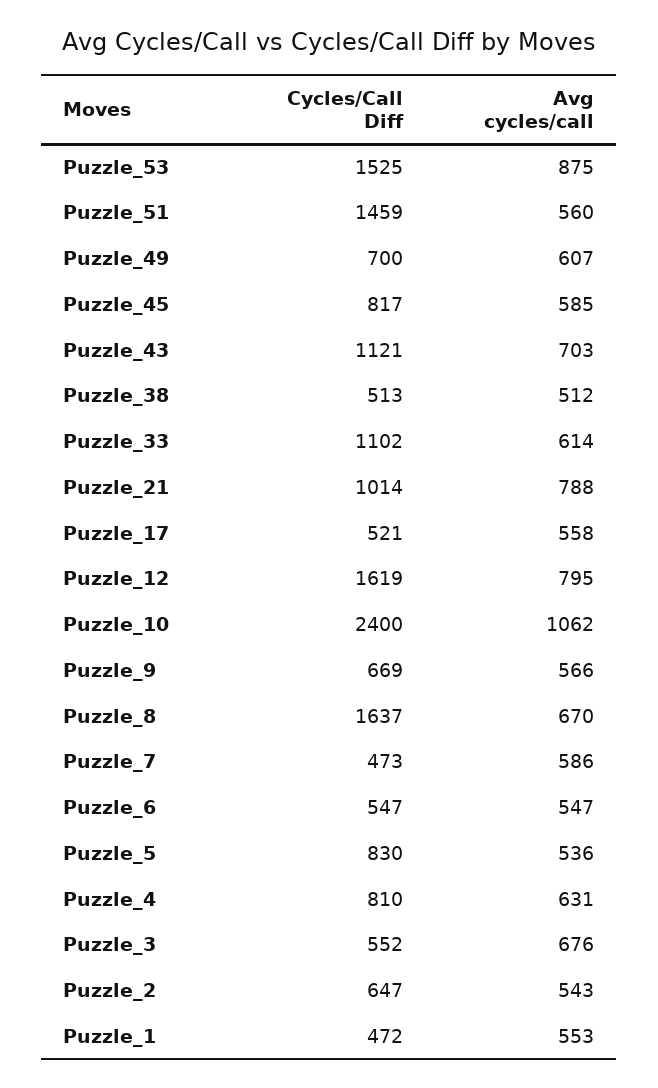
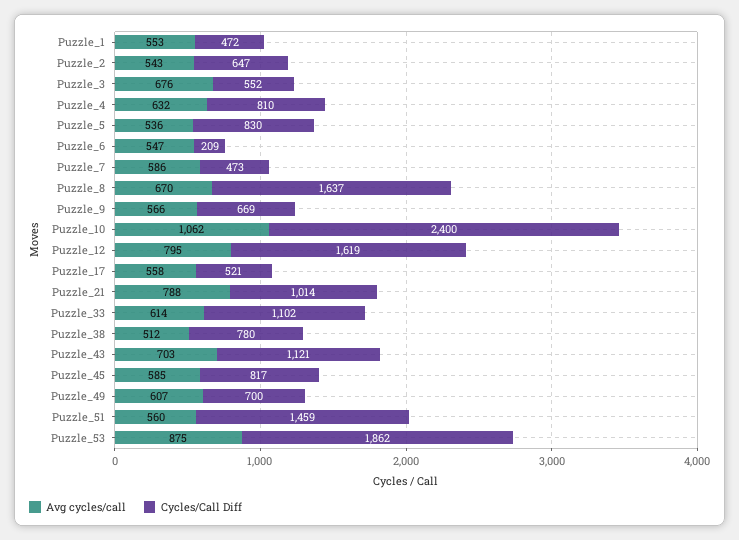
  {
    "Cycles/Call Diff": {
-     "Puzzle_53": 1525,
+     "Puzzle_53": 1862,
      "Puzzle_51": 1459,
      "Puzzle_49": 700,
      "Puzzle_45": 817,
      "Puzzle_43": 1121,
-     "Puzzle_38": 513,
+     "Puzzle_38": 780,
      "Puzzle_33": 1102,
      "Puzzle_21": 1014,
      "Puzzle_17": 521,
      "Puzzle_12": 1619,
      "Puzzle_10": 2400,
      "Puzzle_9": 669,
      "Puzzle_8": 1637,
      "Puzzle_7": 473,
-     "Puzzle_6": 547,
+     "Puzzle_6": 209,
      "Puzzle_5": 830,
      "Puzzle_4": 810,
      "Puzzle_3": 552,
      "Puzzle_2": 647,
      "Puzzle_1": 472
    },
    "Avg cycles/call": {
      "Puzzle_53": 875,
      "Puzzle_51": 560,
      "Puzzle_49": 607,
      "Puzzle_45": 585,
      "Puzzle_43": 703,
      "Puzzle_38": 512,
      "Puzzle_33": 614,
      "Puzzle_21": 788,
      "Puzzle_17": 558,
      "Puzzle_12": 795,
      "Puzzle_10": 1062,
      "Puzzle_9": 566,
      "Puzzle_8": 670,
      "Puzzle_7": 586,
      "Puzzle_6": 547,
      "Puzzle_5": 536,
-     "Puzzle_4": 631,
+     "Puzzle_4": 632,
      "Puzzle_3": 676,
      "Puzzle_2": 543,
      "Puzzle_1": 553
    }
  }

